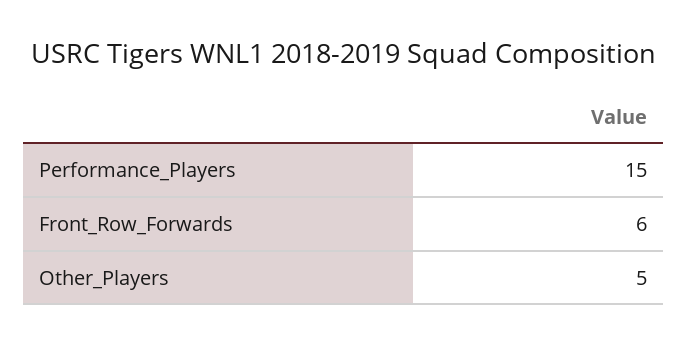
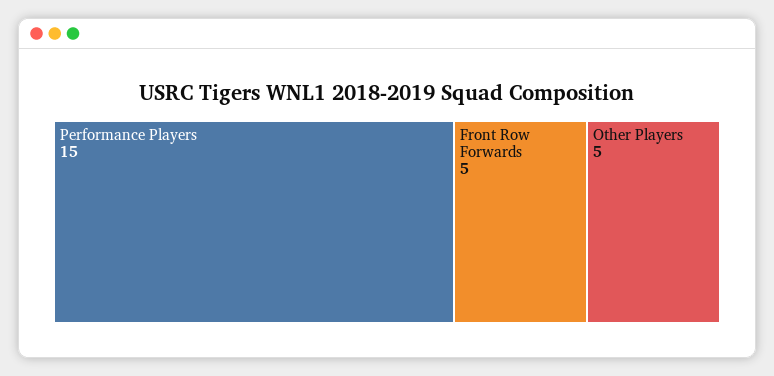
  {
    "Performance_Players": 15,
-   "Front_Row_Forwards": 6,
+   "Front_Row_Forwards": 5,
    "Other_Players": 5
  }

